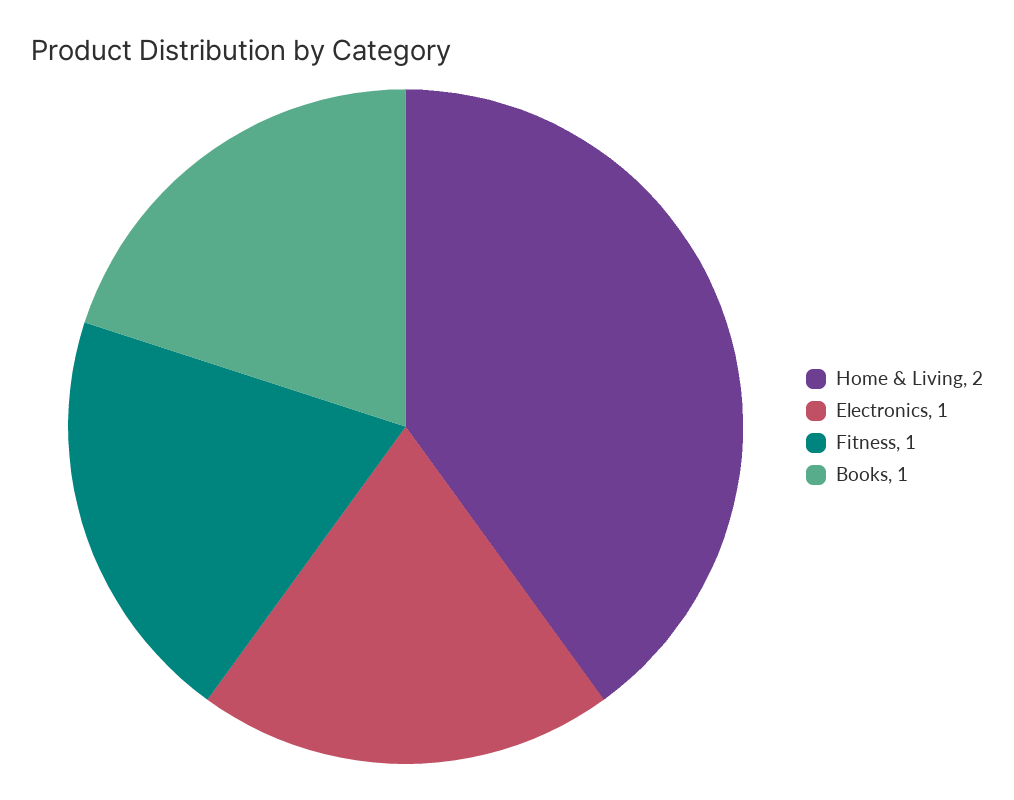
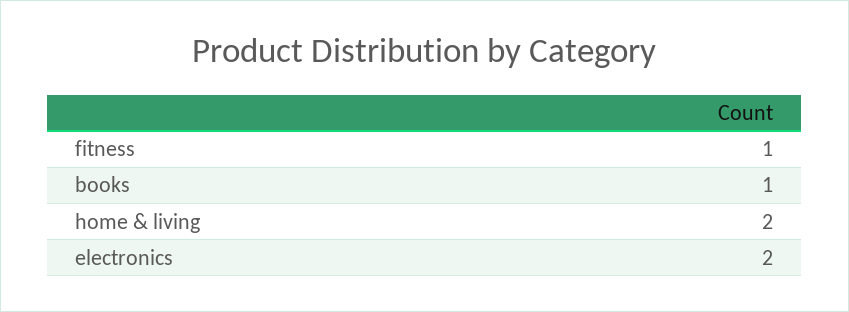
  {
    "Home & Living": 2,
-   "Electronics": 1,
+   "Electronics": 2,
    "Fitness": 1,
    "Books": 1
  }

